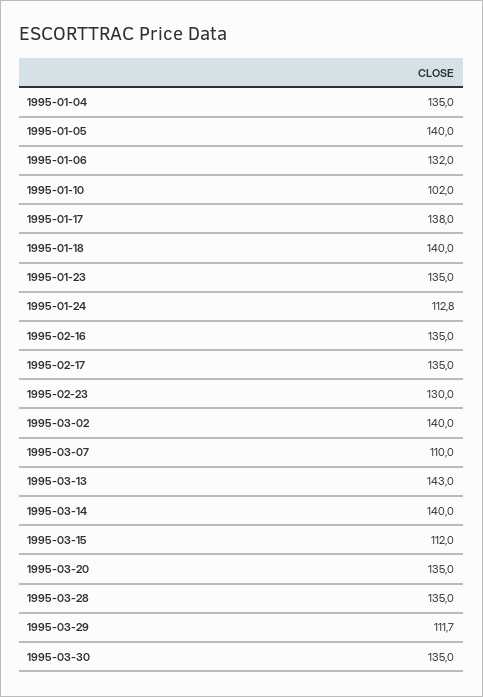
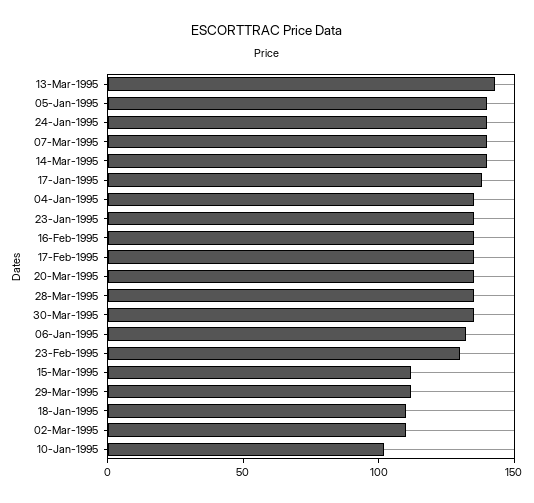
  {
    "1995-01-04": 135,
    "1995-01-05": 140,
    "1995-01-06": 132,
    "1995-01-10": 102,
    "1995-01-17": 138,
-   "1995-01-18": 140,
+   "1995-01-18": 110,
    "1995-01-23": 135,
-   "1995-01-24": 112.8,
+   "1995-01-24": 140,
    "1995-02-16": 135,
    "1995-02-17": 135,
    "1995-02-23": 130,
-   "1995-03-02": 140,
+   "1995-03-02": 110,
-   "1995-03-07": 110,
+   "1995-03-07": 140,
    "1995-03-13": 143,
    "1995-03-14": 140,
    "1995-03-15": 112,
    "1995-03-20": 135,
    "1995-03-28": 135,
    "1995-03-29": 111.7,
    "1995-03-30": 135
  }

